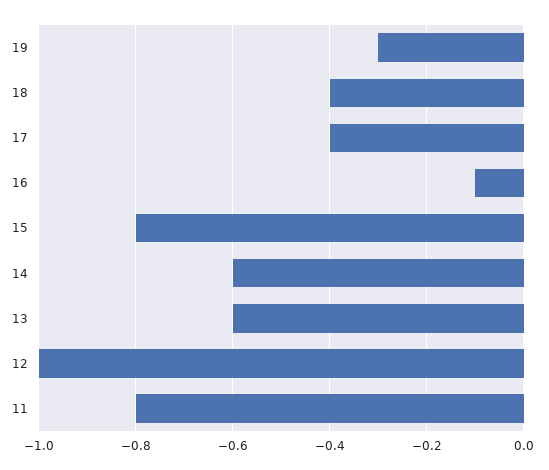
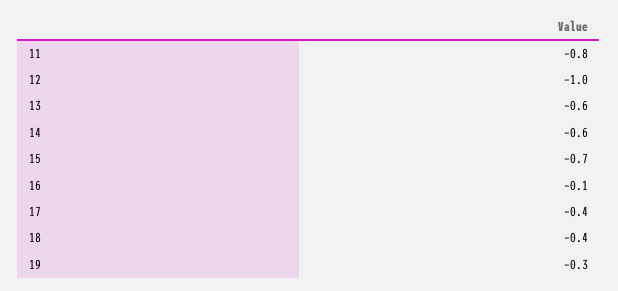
  {
    "19": -0.3,
    "18": -0.4,
    "17": -0.4,
    "16": -0.1,
-   "15": -0.8,
+   "15": -0.7,
    "14": -0.6,
    "13": -0.6,
    "12": -1,
    "11": -0.8
  }

